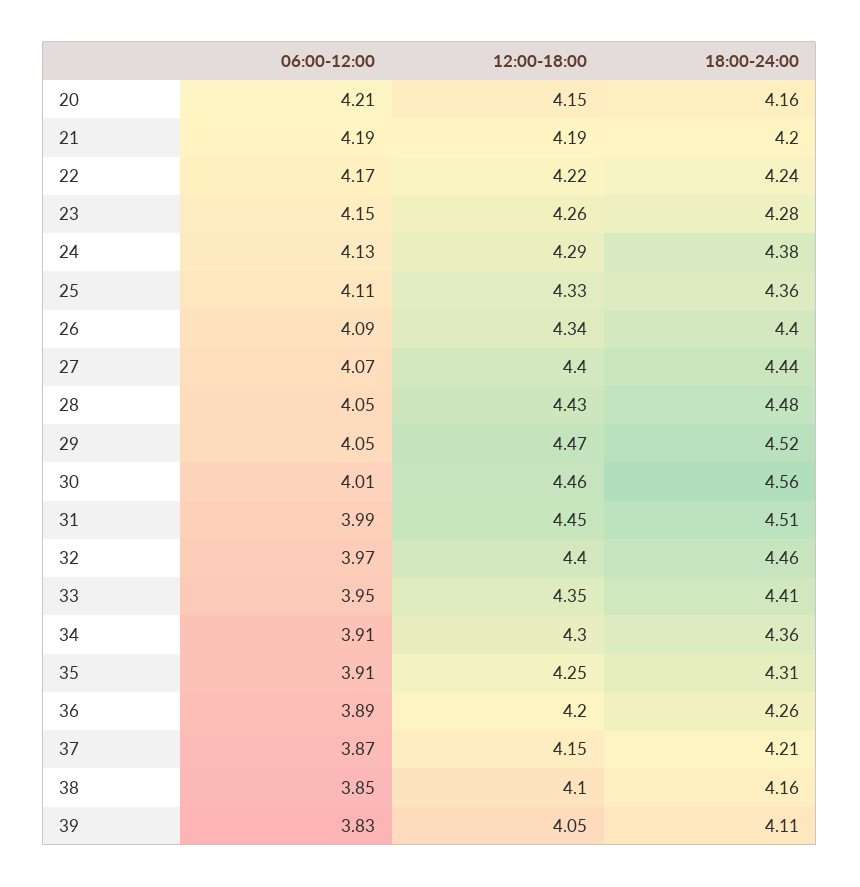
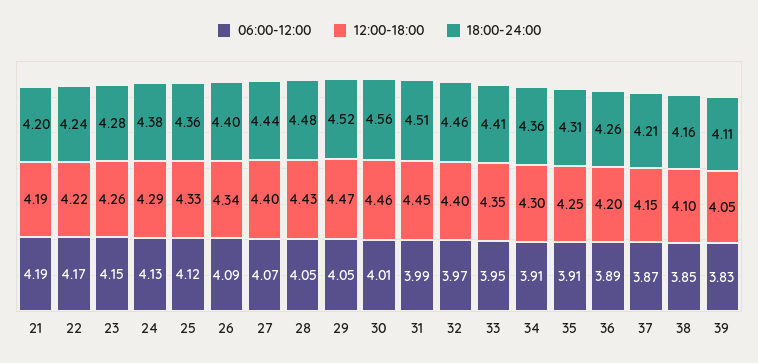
  {
    "06:00-12:00": {
-     "20": 4.21,
      "21": 4.19,
      "22": 4.17,
      "23": 4.15,
      "24": 4.13,
-     "25": 4.11,
+     "25": 4.12,
      "26": 4.09,
      "27": 4.07,
      "28": 4.05,
      "29": 4.05,
      "30": 4.01,
      "31": 3.99,
      "32": 3.97,
      "33": 3.95,
      "34": 3.91,
      "35": 3.91,
      "36": 3.89,
      "37": 3.87,
      "38": 3.85,
      "39": 3.83
    },
    "12:00-18:00": {
-     "20": 4.15,
      "21": 4.19,
      "22": 4.22,
      "23": 4.26,
      "24": 4.29,
      "25": 4.33,
      "26": 4.34,
      "27": 4.4,
      "28": 4.43,
      "29": 4.47,
      "30": 4.46,
      "31": 4.45,
      "32": 4.4,
      "33": 4.35,
      "34": 4.3,
      "35": 4.25,
      "36": 4.2,
      "37": 4.15,
      "38": 4.1,
      "39": 4.05
    },
    "18:00-24:00": {
-     "20": 4.16,
      "21": 4.2,
      "22": 4.24,
      "23": 4.28,
      "24": 4.38,
      "25": 4.36,
      "26": 4.4,
      "27": 4.44,
      "28": 4.48,
      "29": 4.52,
      "30": 4.56,
      "31": 4.51,
      "32": 4.46,
      "33": 4.41,
      "34": 4.36,
      "35": 4.31,
      "36": 4.26,
      "37": 4.21,
      "38": 4.16,
      "39": 4.11
    }
  }

